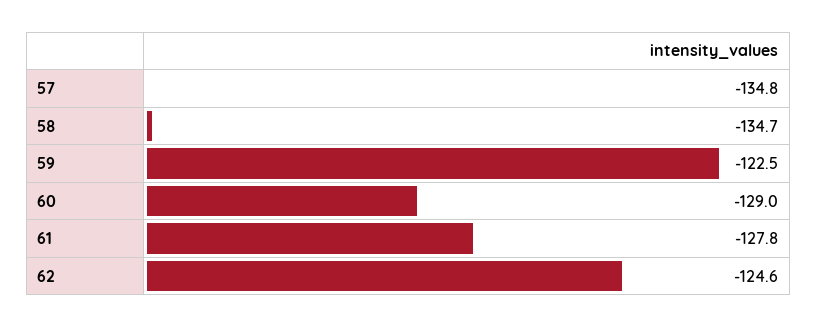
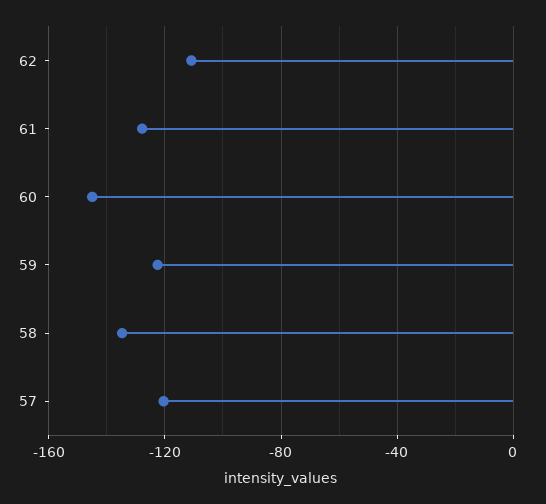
  {
-   "57": -134.8,
+   "57": -120,
    "58": -134.7,
    "59": -122.5,
-   "60": -129,
+   "60": -145,
    "61": -127.8,
-   "62": -124.6
+   "62": -110
  }

